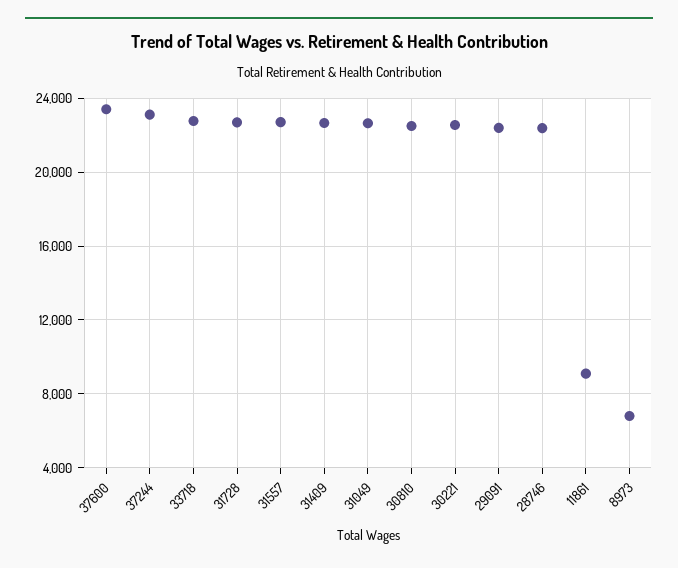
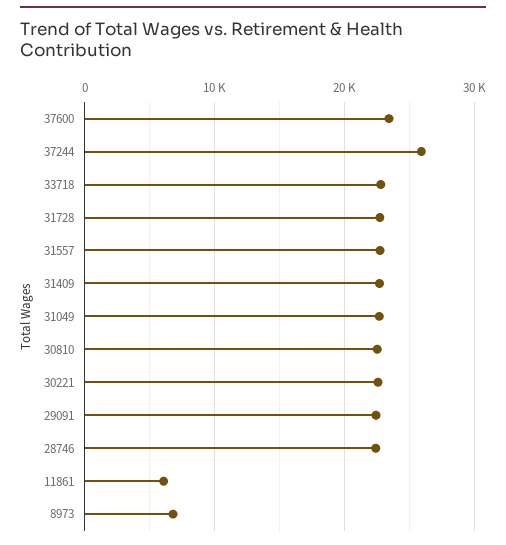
  {
    "37600": 23500,
-   "37244": 23000,
+   "37244": 26000,
    "33718": 23000,
    "31728": 22500,
    "31557": 22500,
    "31409": 22500,
    "31049": 22500,
    "30810": 22500,
    "30221": 22500,
    "29091": 22500,
    "28746": 22500,
-   "11861": 9000,
+   "11861": 6000,
    "8973": 7000
  }

